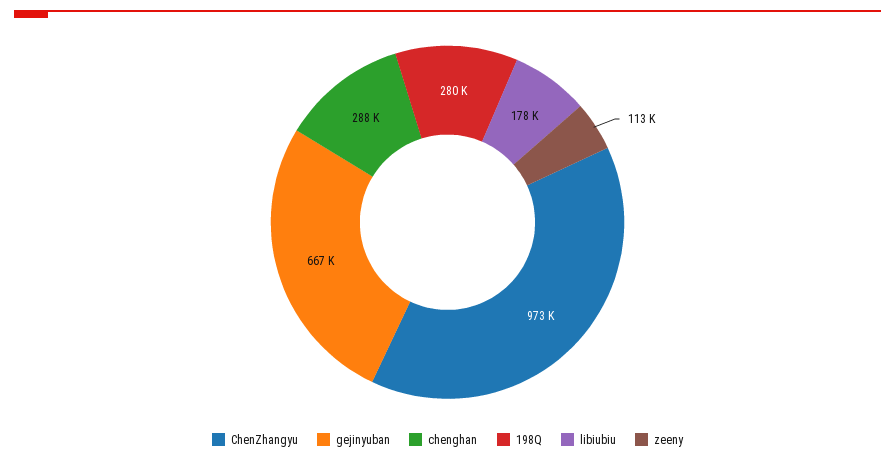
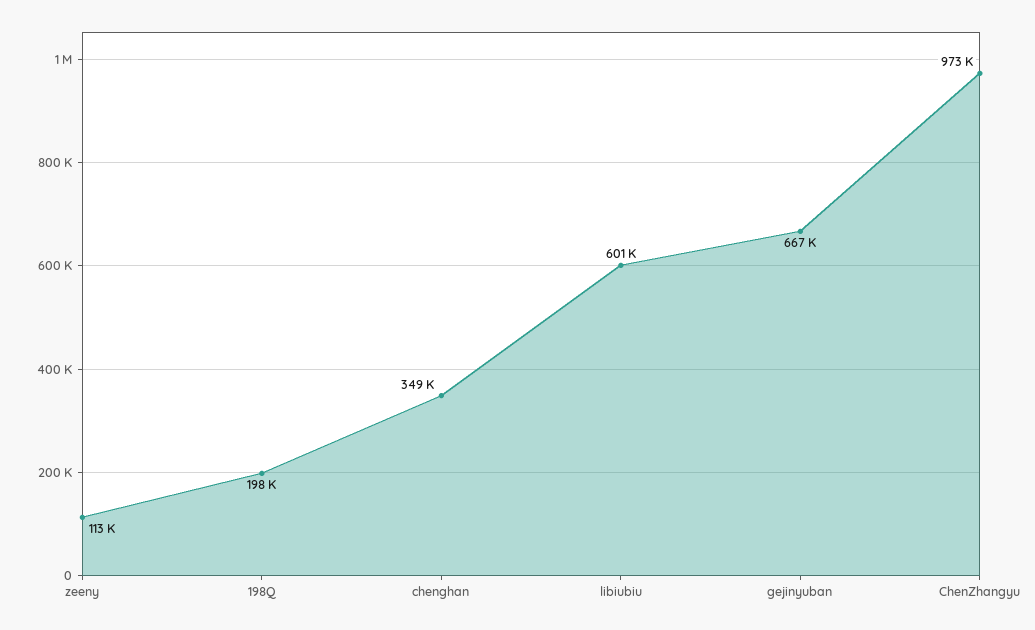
  {
    "ChenZhangyu": 973000,
    "gejinyuban": 667000,
-   "chenghan": 288000,
+   "chenghan": 349000,
-   "198Q": 280000,
+   "198Q": 198000,
-   "libiubiu": 178000,
+   "libiubiu": 601000,
    "zeeny": 113000
  }

